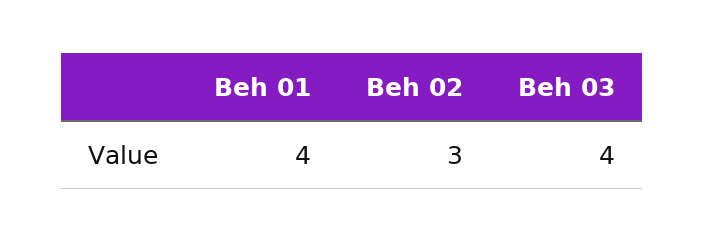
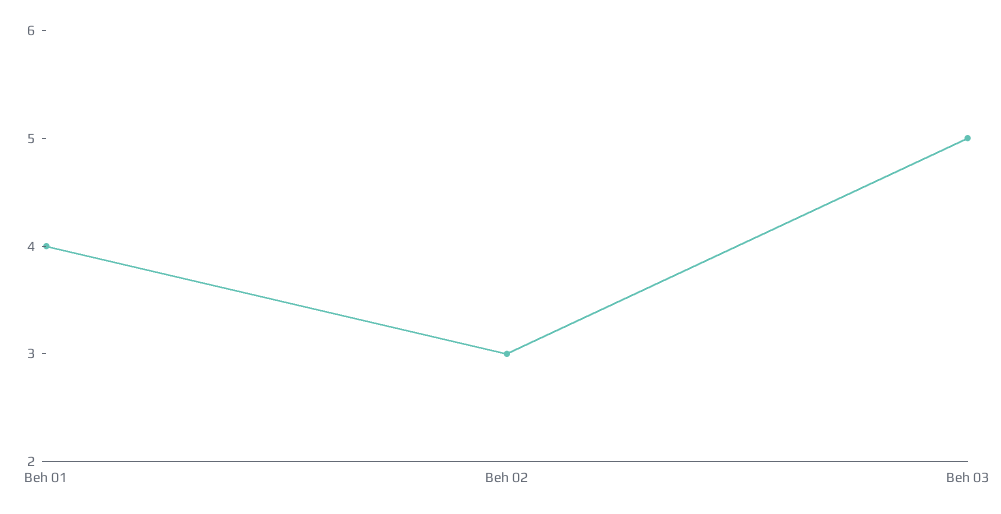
  {
    "Beh 01": 4,
    "Beh 02": 3,
-   "Beh 03": 4
+   "Beh 03": 5
  }

